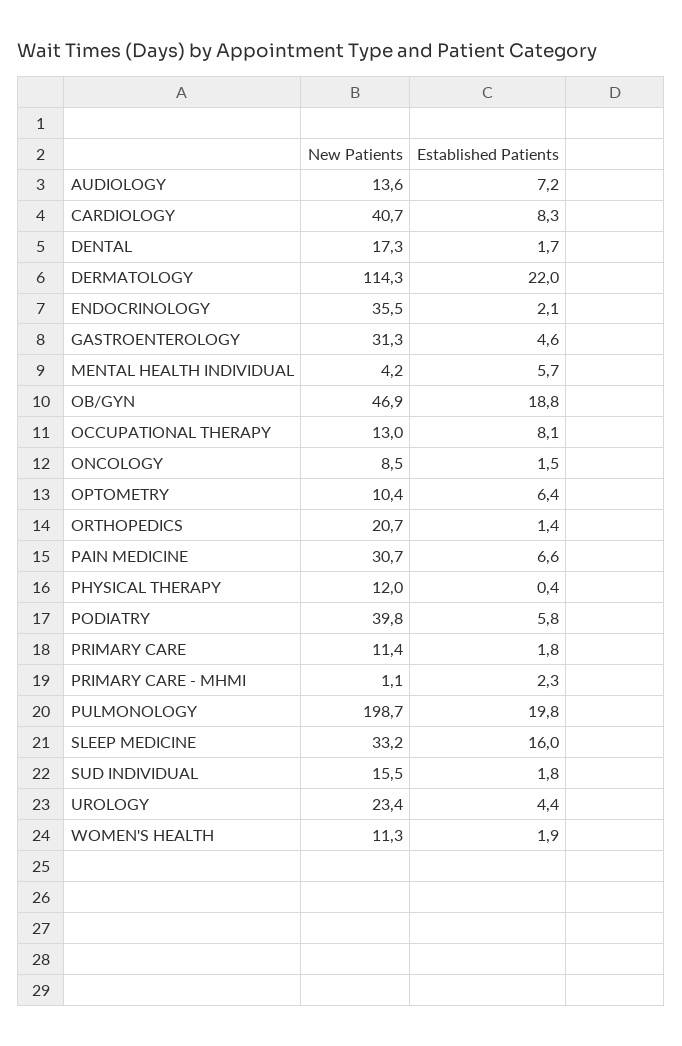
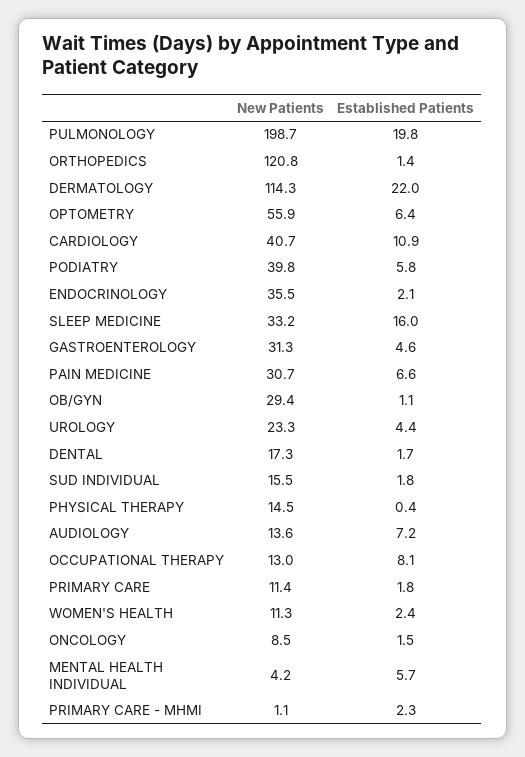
  {
    "New Patients": {
      "AUDIOLOGY": 13.6,
      "CARDIOLOGY": 40.7,
      "DENTAL": 17.3,
      "DERMATOLOGY": 114.3,
      "ENDOCRINOLOGY": 35.5,
      "GASTROENTEROLOGY": 31.3,
      "MENTAL HEALTH INDIVIDUAL": 4.2,
-     "OB/GYN": 46.9,
+     "OB/GYN": 29.4,
      "OCCUPATIONAL THERAPY": 13,
      "ONCOLOGY": 8.5,
-     "OPTOMETRY": 10.4,
+     "OPTOMETRY": 55.9,
-     "ORTHOPEDICS": 20.7,
+     "ORTHOPEDICS": 120.8,
      "PAIN MEDICINE": 30.7,
-     "PHYSICAL THERAPY": 12,
+     "PHYSICAL THERAPY": 14.5,
      "PODIATRY": 39.8,
      "PRIMARY CARE": 11.4,
      "PRIMARY CARE - MHMI": 1.1,
      "PULMONOLOGY": 198.7,
      "SLEEP MEDICINE": 33.2,
      "SUD INDIVIDUAL": 15.5,
-     "UROLOGY": 23.4,
+     "UROLOGY": 23.3,
      "WOMEN'S HEALTH": 11.3
    },
    "Established Patients": {
      "AUDIOLOGY": 7.2,
-     "CARDIOLOGY": 8.3,
+     "CARDIOLOGY": 10.9,
      "DENTAL": 1.7,
      "DERMATOLOGY": 22,
      "ENDOCRINOLOGY": 2.1,
      "GASTROENTEROLOGY": 4.6,
      "MENTAL HEALTH INDIVIDUAL": 5.7,
-     "OB/GYN": 18.8,
+     "OB/GYN": 1.1,
      "OCCUPATIONAL THERAPY": 8.1,
      "ONCOLOGY": 1.5,
      "OPTOMETRY": 6.4,
      "ORTHOPEDICS": 1.4,
      "PAIN MEDICINE": 6.6,
      "PHYSICAL THERAPY": 0.4,
      "PODIATRY": 5.8,
      "PRIMARY CARE": 1.8,
      "PRIMARY CARE - MHMI": 2.3,
      "PULMONOLOGY": 19.8,
      "SLEEP MEDICINE": 16,
      "SUD INDIVIDUAL": 1.8,
      "UROLOGY": 4.4,
-     "WOMEN'S HEALTH": 1.9
+     "WOMEN'S HEALTH": 2.4
    }
  }

